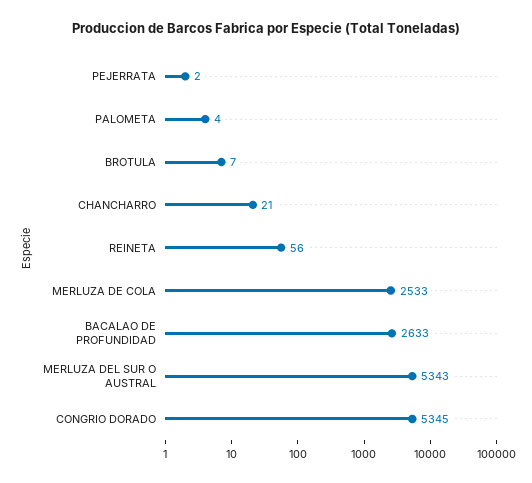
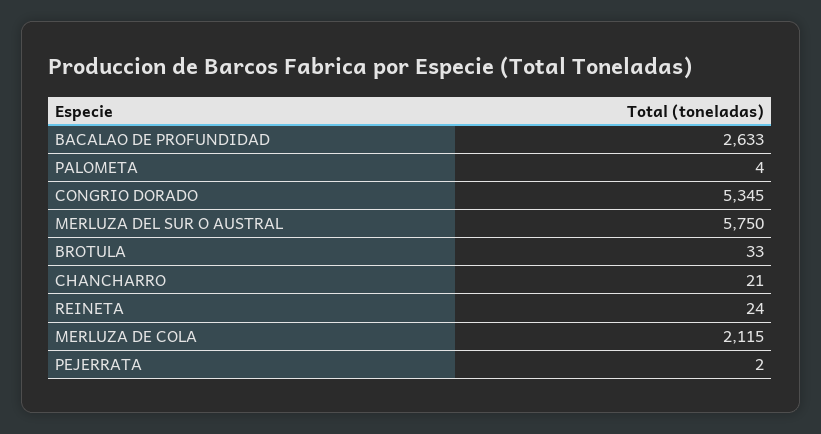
  {
    "PEJERRATA": 2,
    "PALOMETA": 4,
-   "BROTULA": 7,
+   "BROTULA": 33,
    "CHANCHARRO": 21,
-   "REINETA": 56,
+   "REINETA": 24,
-   "MERLUZA DE COLA": 2533,
+   "MERLUZA DE COLA": 2115,
    "BACALAO DE PROFUNDIDAD": 2633,
-   "MERLUZA DEL SUR O AUSTRAL": 5343,
+   "MERLUZA DEL SUR O AUSTRAL": 5750,
    "CONGRIO DORADO": 5345
  }

